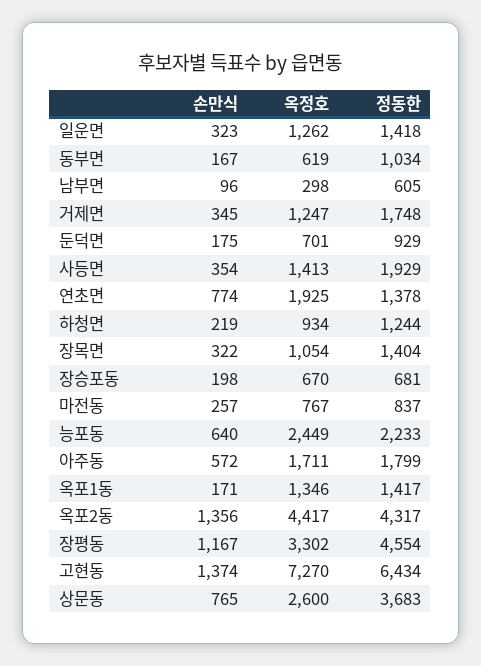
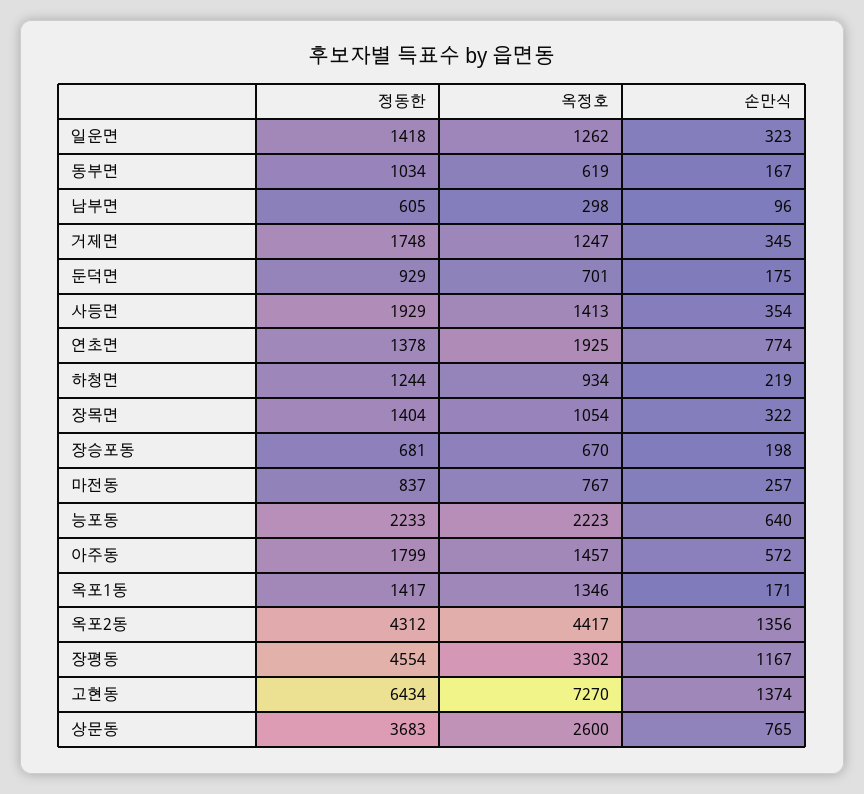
  {
    "손만식": {
      "일운면": 323,
      "동부면": 167,
      "남부면": 96,
      "거제면": 345,
      "둔덕면": 175,
      "사등면": 354,
      "연초면": 774,
      "하청면": 219,
      "장목면": 322,
      "장승포동": 198,
      "마전동": 257,
      "능포동": 640,
      "아주동": 572,
      "옥포1동": 171,
      "옥포2동": 1356,
      "장평동": 1167,
      "고현동": 1374,
      "상문동": 765
    },
    "옥정호": {
      "일운면": 1262,
      "동부면": 619,
      "남부면": 298,
      "거제면": 1247,
      "둔덕면": 701,
      "사등면": 1413,
      "연초면": 1925,
      "하청면": 934,
      "장목면": 1054,
      "장승포동": 670,
      "마전동": 767,
-     "능포동": 2449,
+     "능포동": 2223,
-     "아주동": 1711,
+     "아주동": 1457,
      "옥포1동": 1346,
      "옥포2동": 4417,
      "장평동": 3302,
      "고현동": 7270,
      "상문동": 2600
    },
    "정동한": {
      "일운면": 1418,
      "동부면": 1034,
      "남부면": 605,
      "거제면": 1748,
      "둔덕면": 929,
      "사등면": 1929,
      "연초면": 1378,
      "하청면": 1244,
      "장목면": 1404,
      "장승포동": 681,
      "마전동": 837,
      "능포동": 2233,
      "아주동": 1799,
      "옥포1동": 1417,
-     "옥포2동": 4317,
+     "옥포2동": 4312,
      "장평동": 4554,
      "고현동": 6434,
      "상문동": 3683
    }
  }

